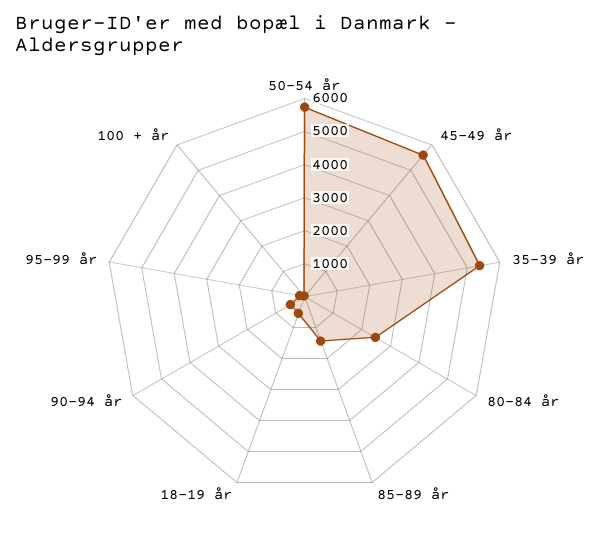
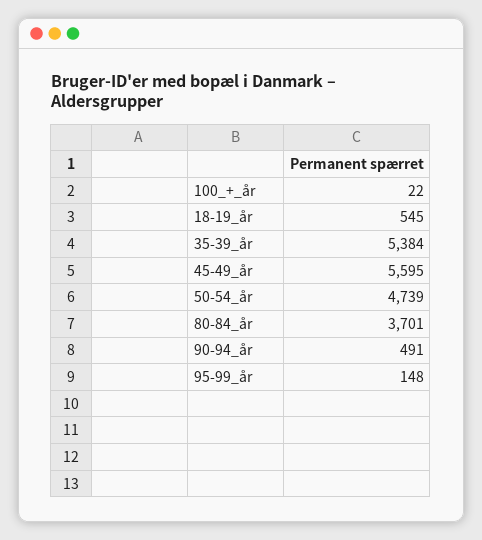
  {
-   "50-54 år": 5750,
+   "50-54 år": 4739,
    "45-49 år": 5595,
    "35-39 år": 5384,
-   "80-84 år": 2500,
+   "80-84 år": 3701,
-   "85-89 år": 1500,
    "18-19 år": 545,
    "90-94 år": 491,
    "95-99 år": 148,
    "100 + år": 22
  }

